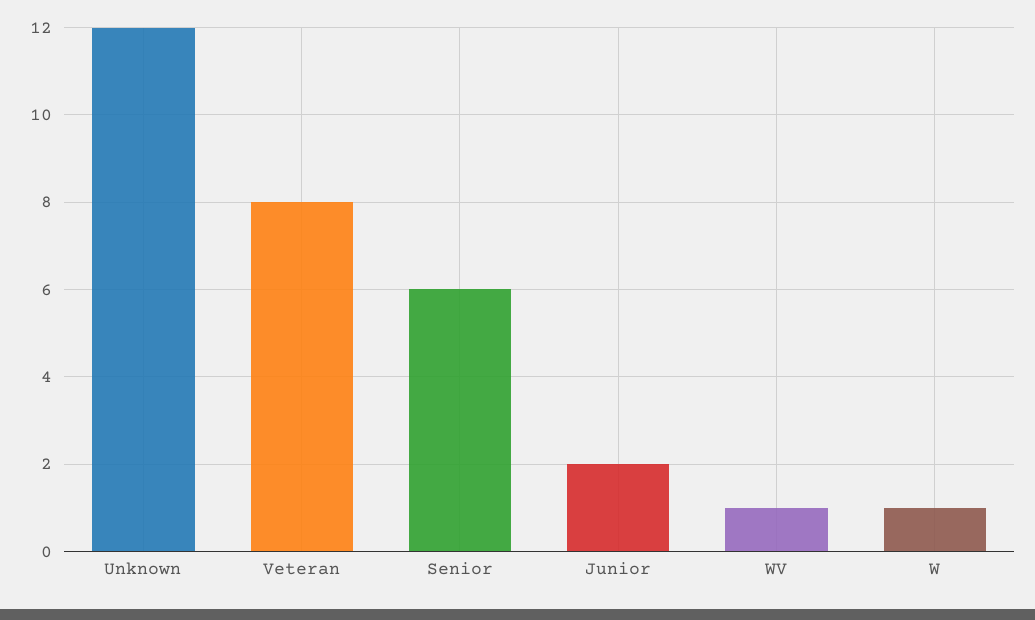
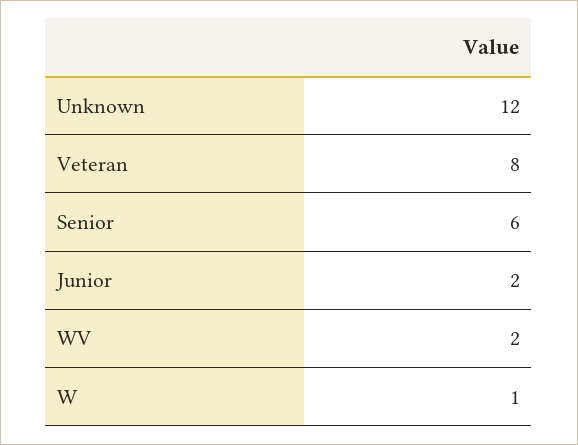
  {
    "Unknown": 12,
    "Veteran": 8,
    "Senior": 6,
    "Junior": 2,
-   "WV": 1,
+   "WV": 2,
    "W": 1
  }

